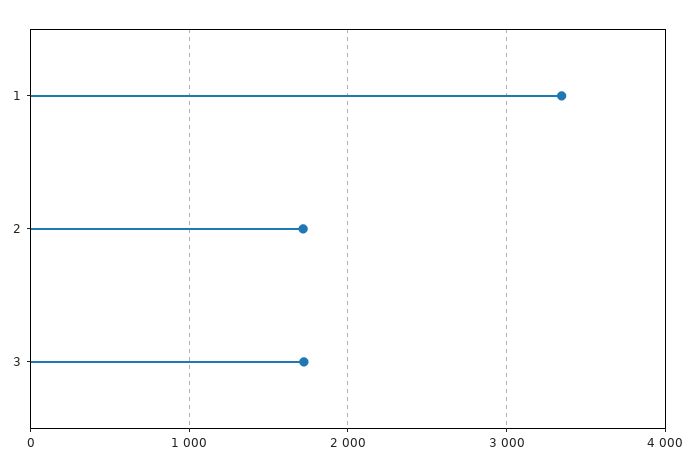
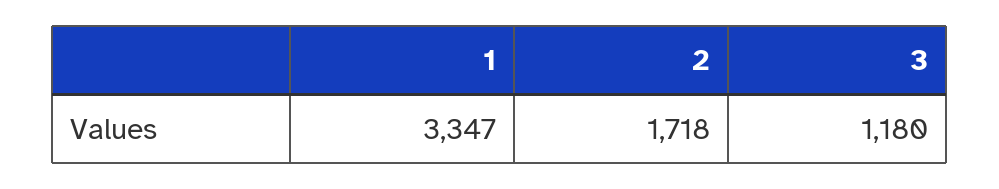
  {
    "1": 3347,
    "2": 1718,
-   "3": 1700
+   "3": 1180
  }

